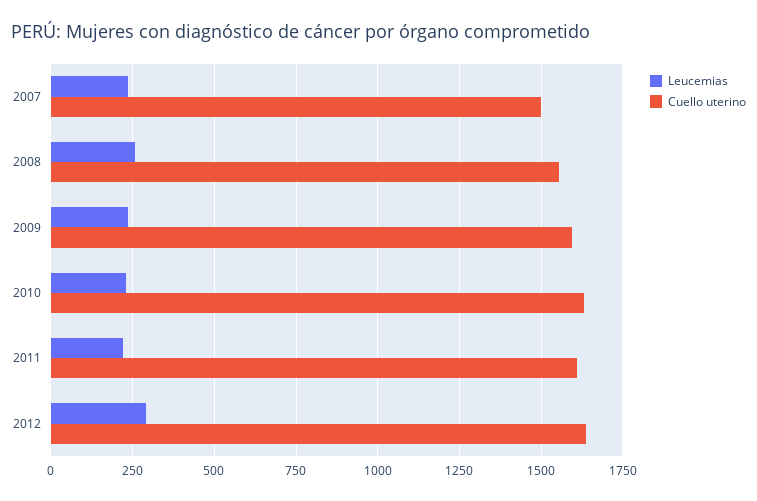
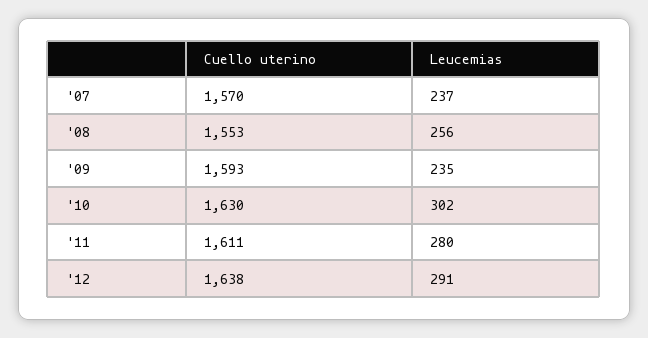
  {
    "Leucemias": {
      "2007": 237,
      "2008": 256,
      "2009": 235,
-     "2010": 225,
+     "2010": 302,
-     "2011": 225,
+     "2011": 280,
      "2012": 291
    },
    "Cuello uterino": {
-     "2007": 1500,
+     "2007": 1570,
      "2008": 1553,
      "2009": 1593,
      "2010": 1630,
      "2011": 1611,
      "2012": 1638
    }
  }

